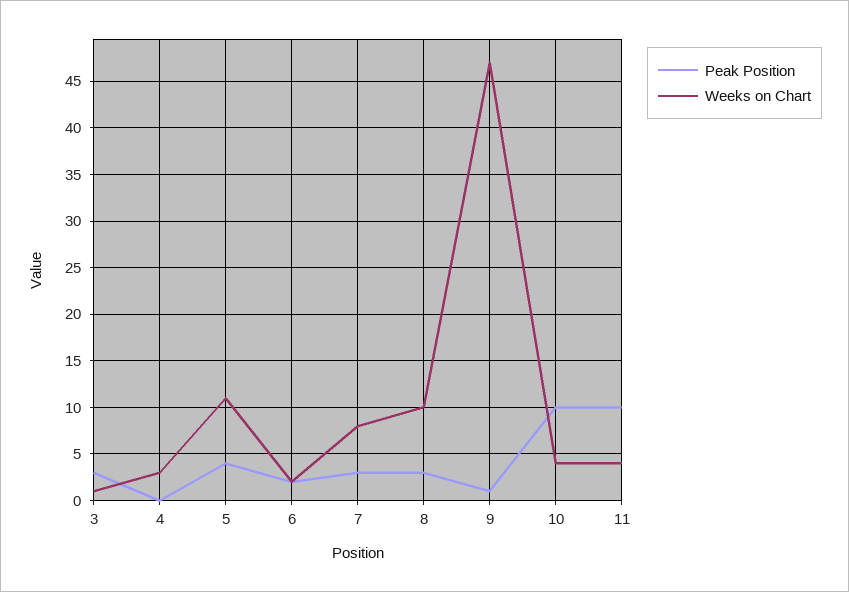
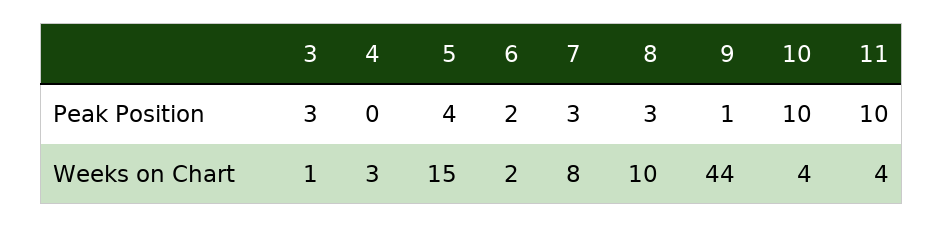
  {
    "Peak Position": {
      "3": 3,
      "4": 0,
      "5": 4,
      "6": 2,
      "7": 3,
      "8": 3,
      "9": 1,
      "10": 10,
      "11": 10
    },
    "Weeks on Chart": {
      "3": 1,
      "4": 3,
-     "5": 11,
+     "5": 15,
      "6": 2,
      "7": 8,
      "8": 10,
-     "9": 47,
+     "9": 44,
      "10": 4,
      "11": 4
    }
  }

